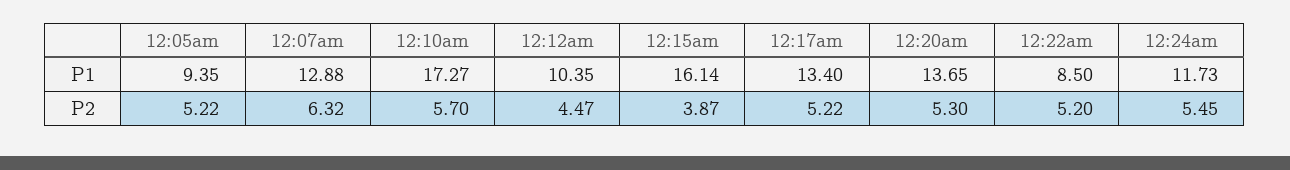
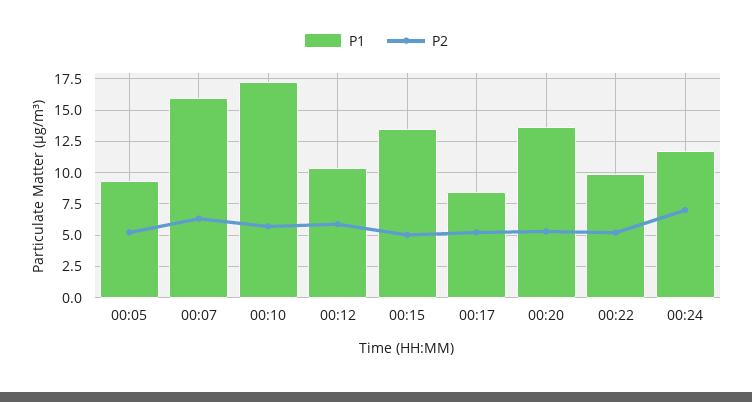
  {
    "P1": {
      "12:05am": 9.35,
-     "12:07am": 12.88,
+     "12:07am": 16,
      "12:10am": 17.27,
      "12:12am": 10.35,
-     "12:15am": 16.14,
+     "12:15am": 13.5,
-     "12:17am": 13.4,
+     "12:17am": 8.5,
      "12:20am": 13.65,
-     "12:22am": 8.5,
+     "12:22am": 10,
      "12:24am": 11.73
    },
    "P2": {
      "12:05am": 5.22,
      "12:07am": 6.32,
      "12:10am": 5.7,
-     "12:12am": 4.47,
+     "12:12am": 6,
-     "12:15am": 3.87,
+     "12:15am": 5,
      "12:17am": 5.22,
      "12:20am": 5.3,
      "12:22am": 5.2,
-     "12:24am": 5.45
+     "12:24am": 7
    }
  }

